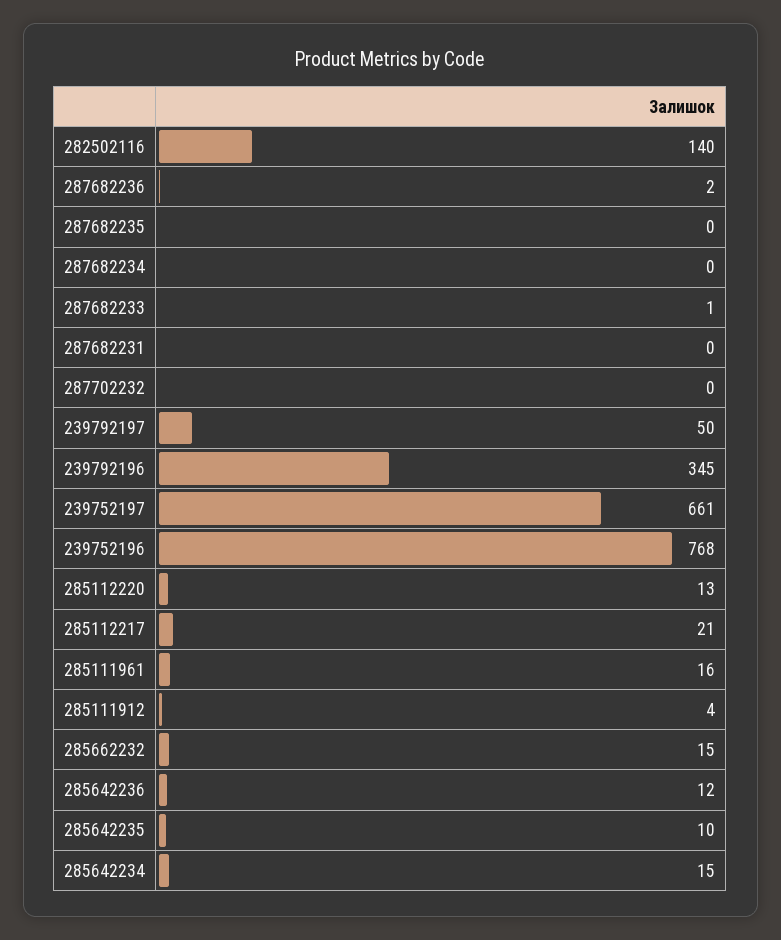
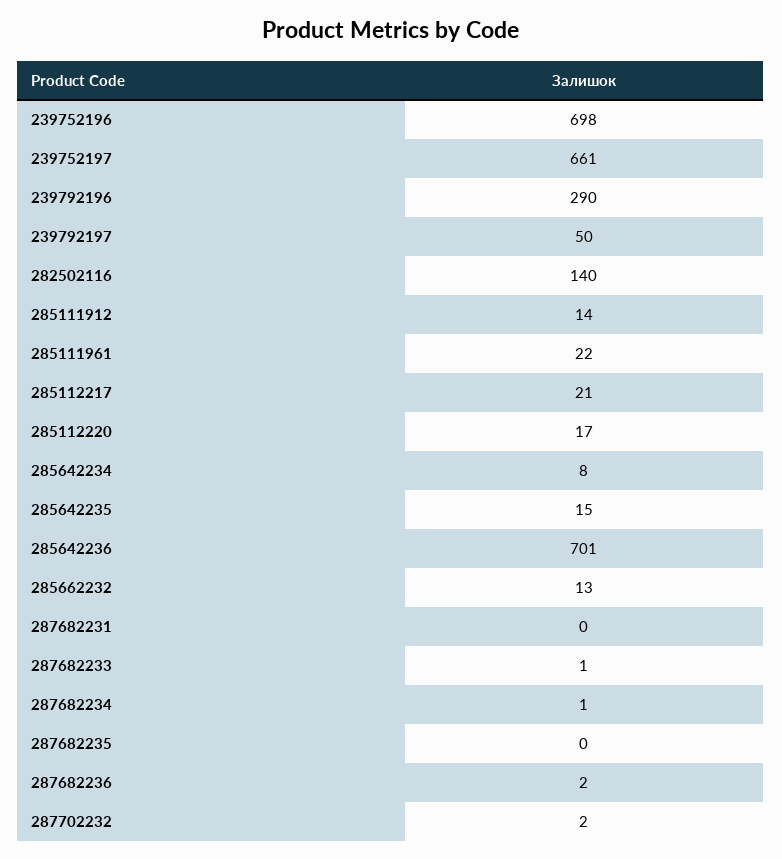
  {
    "282502116": 140,
    "287682236": 2,
    "287682235": 0,
-   "287682234": 0,
+   "287682234": 1,
    "287682233": 1,
    "287682231": 0,
-   "287702232": 0,
+   "287702232": 2,
    "239792197": 50,
-   "239792196": 345,
+   "239792196": 290,
    "239752197": 661,
-   "239752196": 768,
+   "239752196": 698,
-   "285112220": 13,
+   "285112220": 17,
    "285112217": 21,
-   "285111961": 16,
+   "285111961": 22,
-   "285111912": 4,
+   "285111912": 14,
-   "285662232": 15,
+   "285662232": 13,
-   "285642236": 12,
+   "285642236": 701,
-   "285642235": 10,
+   "285642235": 15,
-   "285642234": 15
+   "285642234": 8
  }

